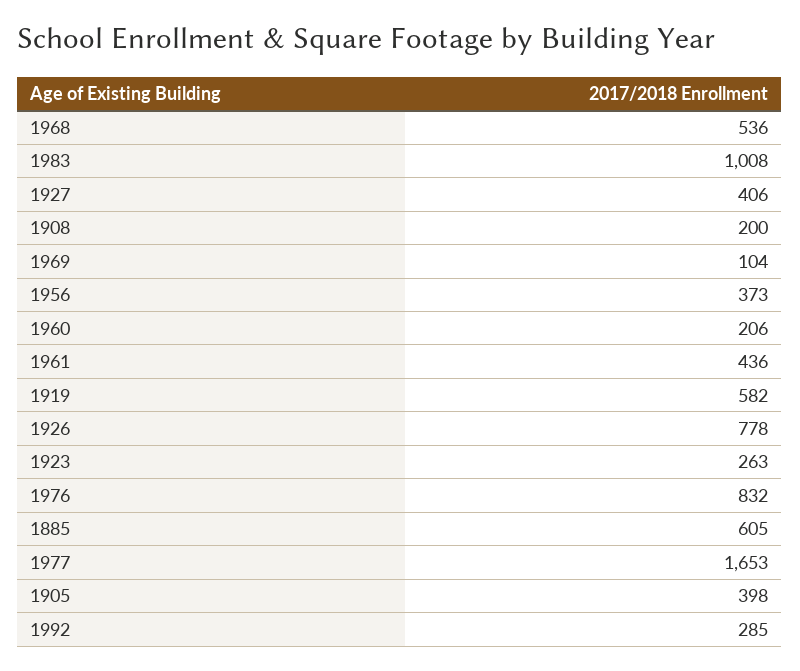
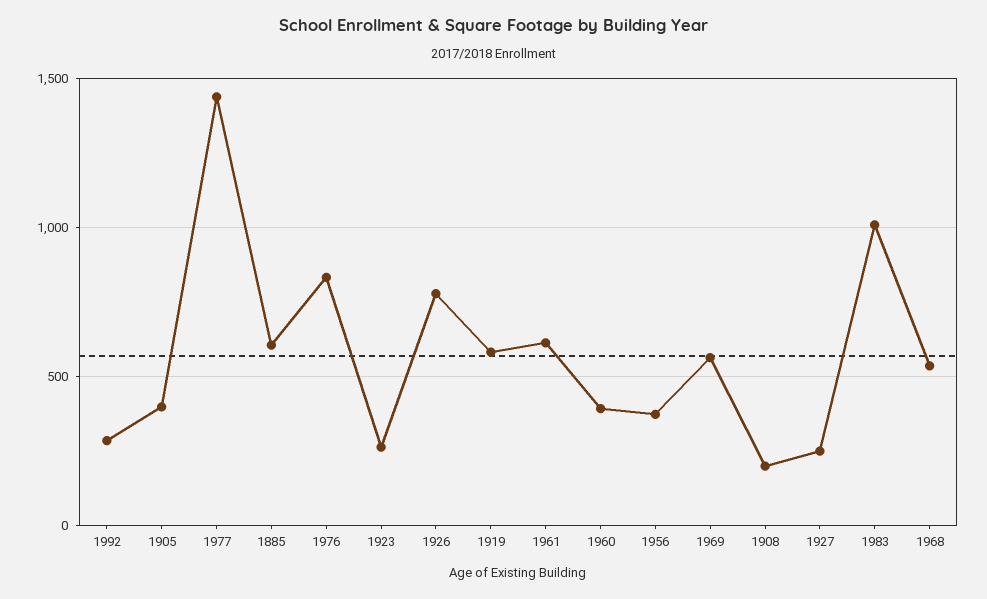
  {
    "1968": 536,
    "1983": 1008,
-   "1927": 406,
+   "1927": 250,
    "1908": 200,
-   "1969": 104,
+   "1969": 550,
    "1956": 373,
-   "1960": 206,
+   "1960": 400,
-   "1961": 436,
+   "1961": 600,
    "1919": 582,
    "1926": 778,
    "1923": 263,
    "1976": 832,
    "1885": 605,
-   "1977": 1653,
+   "1977": 1450,
    "1905": 398,
    "1992": 285
  }

